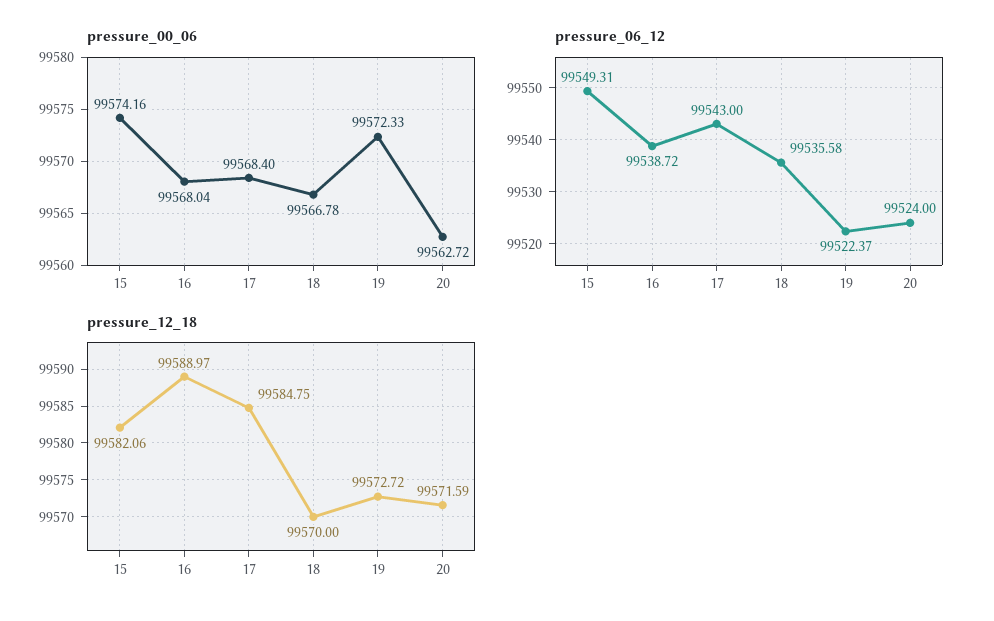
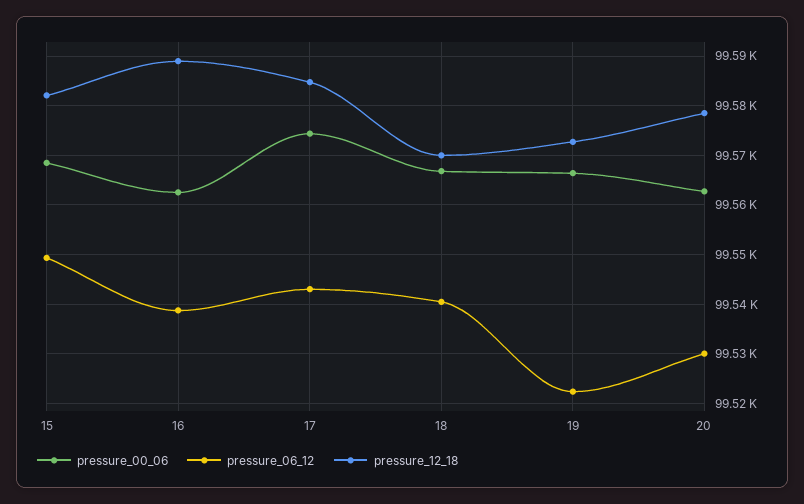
  {
    "pressure_00_06": {
-     "15": 99574.16,
+     "15": 99568,
-     "16": 99568.04,
+     "16": 99562,
-     "17": 99568.4,
+     "17": 99574,
      "18": 99566.78,
-     "19": 99572.33,
+     "19": 99566,
      "20": 99562.72
    },
    "pressure_06_12": {
      "15": 99549.31,
      "16": 99538.72,
      "17": 99543,
-     "18": 99535.58,
+     "18": 99540,
      "19": 99522.37,
-     "20": 99524
+     "20": 99530
    },
    "pressure_12_18": {
      "15": 99582.06,
      "16": 99588.97,
      "17": 99584.75,
      "18": 99570,
      "19": 99572.72,
-     "20": 99571.59
+     "20": 99578
    }
  }

